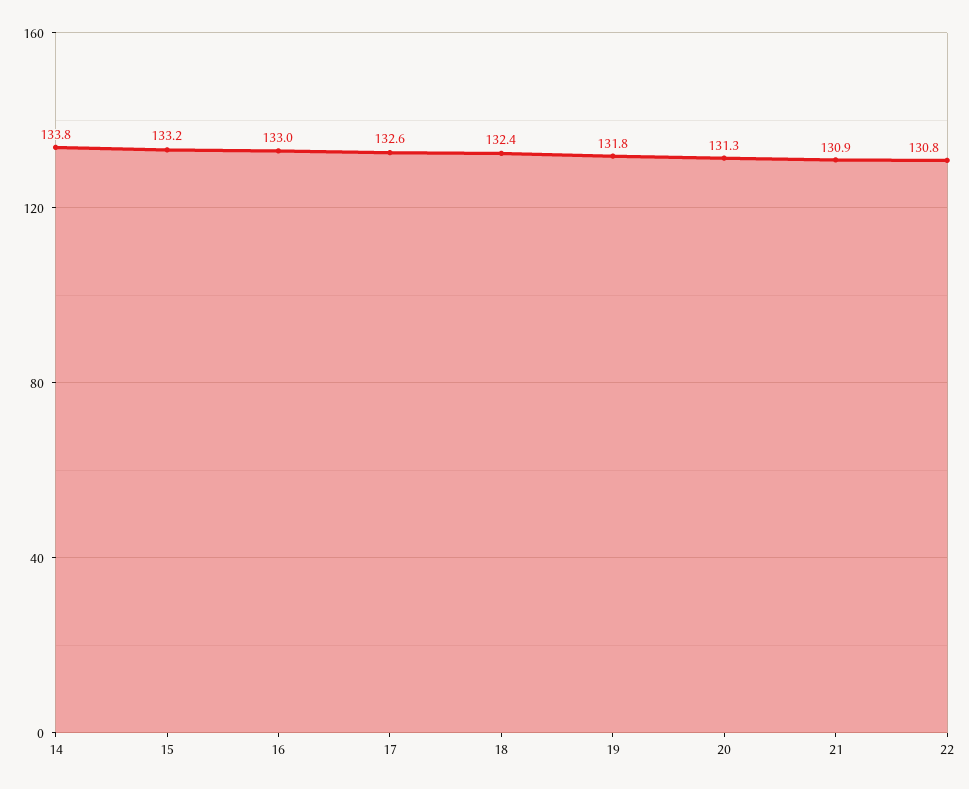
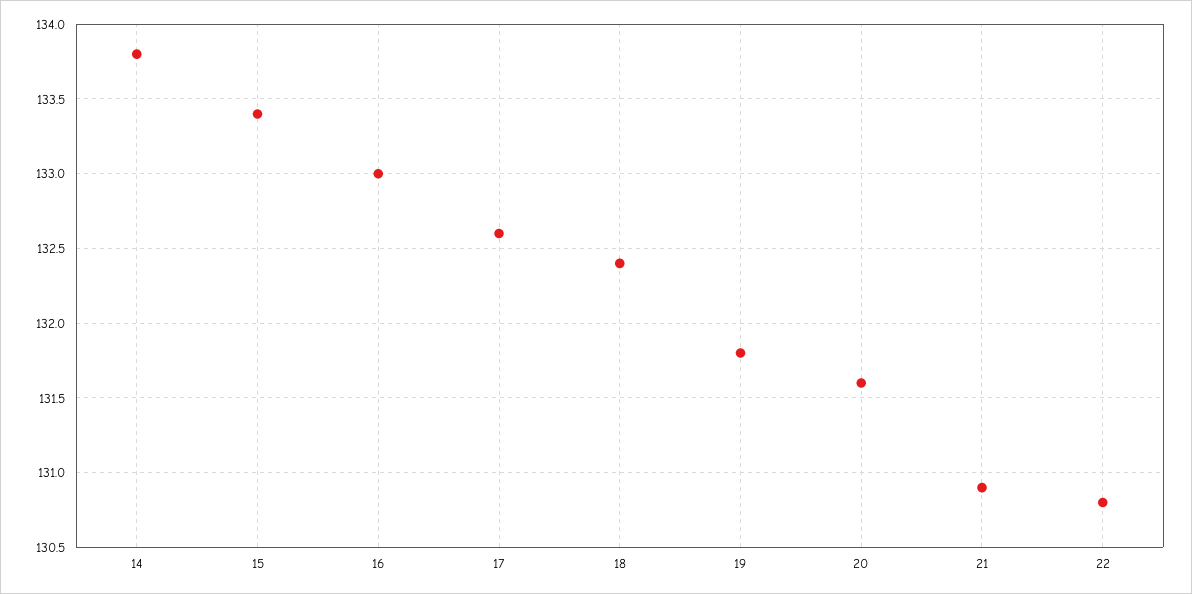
  {
    "14": 133.8,
-   "15": 133.2,
+   "15": 133.4,
    "16": 133,
    "17": 132.6,
    "18": 132.4,
    "19": 131.8,
-   "20": 131.3,
+   "20": 131.6,
    "21": 130.9,
    "22": 130.8
  }

